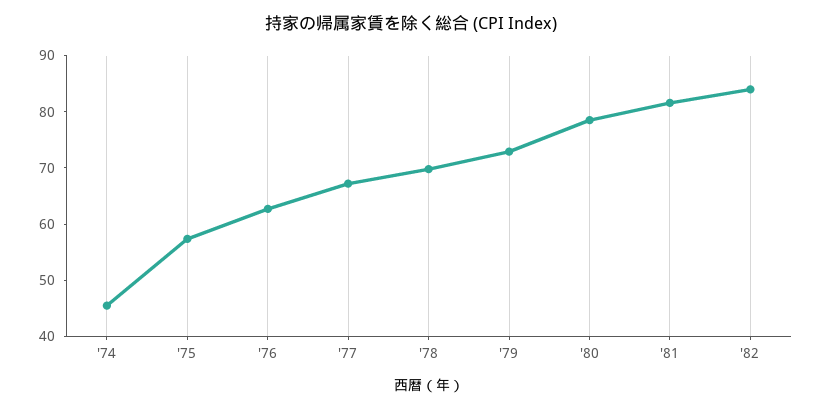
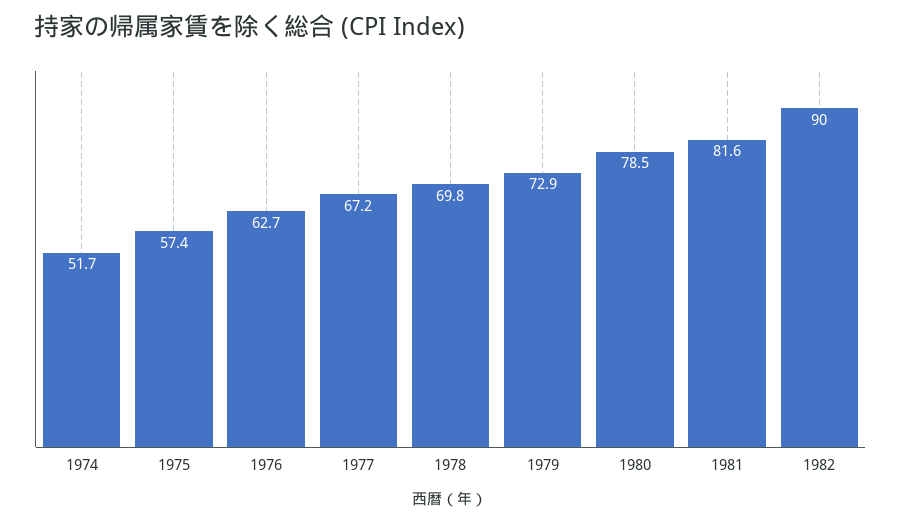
  {
-   "'74": 46,
+   "'74": 51.7,
    "'75": 57.4,
    "'76": 62.7,
    "'77": 67.2,
    "'78": 69.8,
    "'79": 72.9,
    "'80": 78.5,
    "'81": 81.6,
-   "'82": 84
+   "'82": 90
  }

